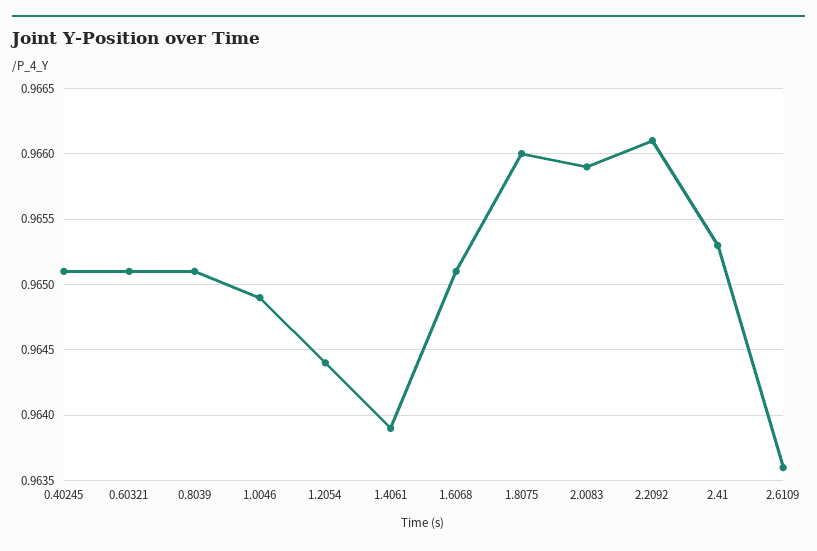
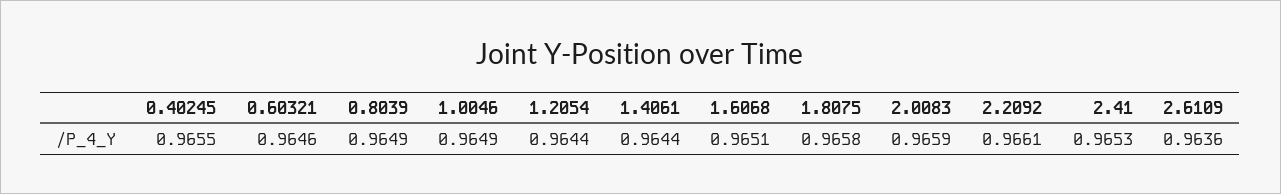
  {
-   "0.40245": 0.9651,
+   "0.40245": 0.9655,
-   "0.60321": 0.9651,
+   "0.60321": 0.9646,
-   "0.8039": 0.9651,
+   "0.8039": 0.9649,
    "1.0046": 0.9649,
    "1.2054": 0.9644,
-   "1.4061": 0.9639,
+   "1.4061": 0.9644,
    "1.6068": 0.9651,
-   "1.8075": 0.966,
+   "1.8075": 0.9658,
    "2.0083": 0.9659,
    "2.2092": 0.9661,
    "2.41": 0.9653,
    "2.6109": 0.9636
  }

